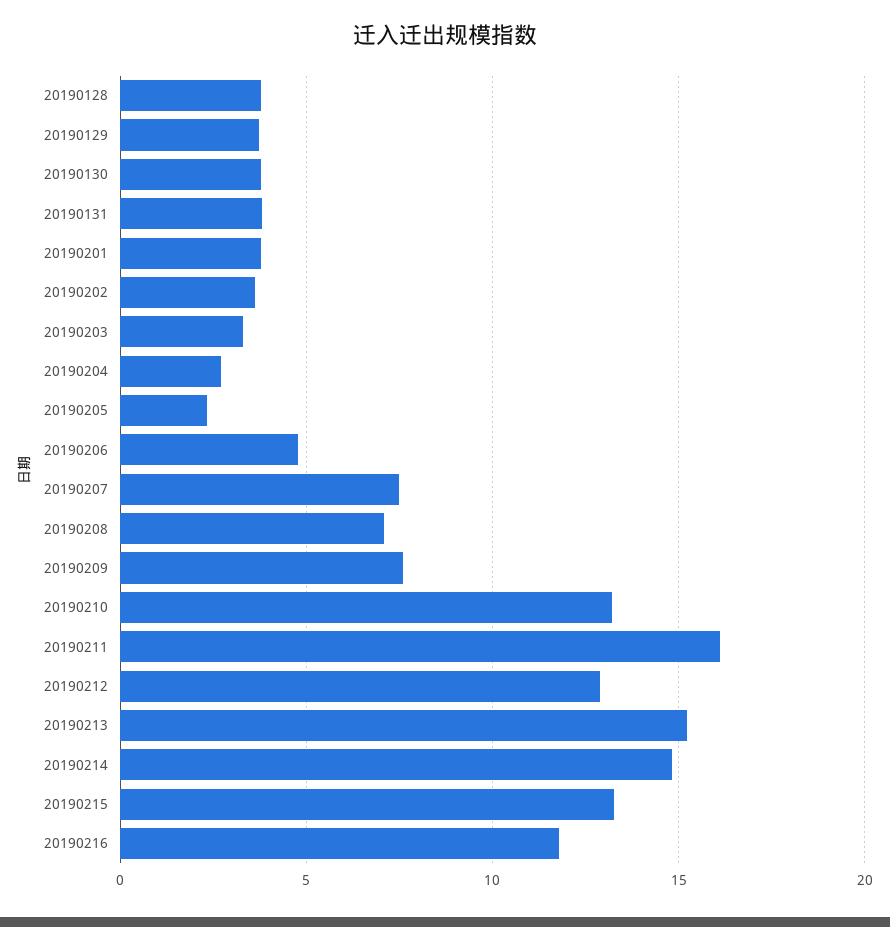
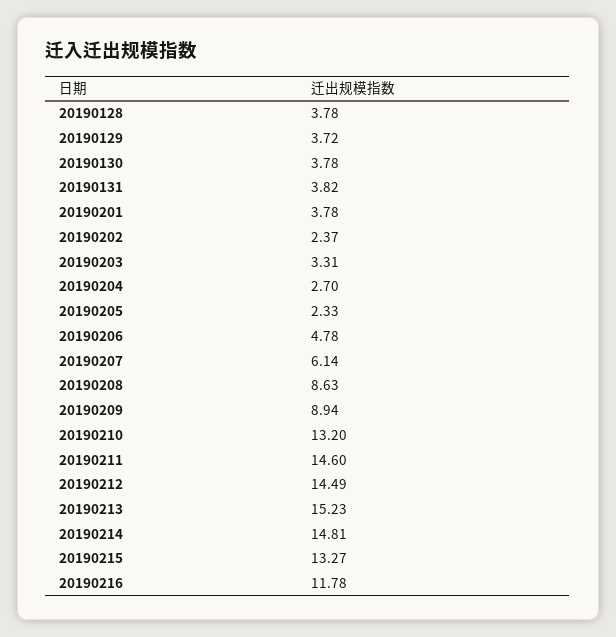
  {
    "20190128": 3.78,
    "20190129": 3.72,
    "20190130": 3.78,
    "20190131": 3.82,
    "20190201": 3.78,
-   "20190202": 3.5,
+   "20190202": 2.37,
    "20190203": 3.31,
    "20190204": 2.7,
    "20190205": 2.33,
    "20190206": 4.78,
-   "20190207": 7.5,
+   "20190207": 6.14,
-   "20190208": 7,
+   "20190208": 8.63,
-   "20190209": 7.5,
+   "20190209": 8.94,
    "20190210": 13.2,
-   "20190211": 16,
+   "20190211": 14.6,
-   "20190212": 13,
+   "20190212": 14.49,
    "20190213": 15.23,
    "20190214": 14.81,
    "20190215": 13.27,
    "20190216": 11.78
  }

